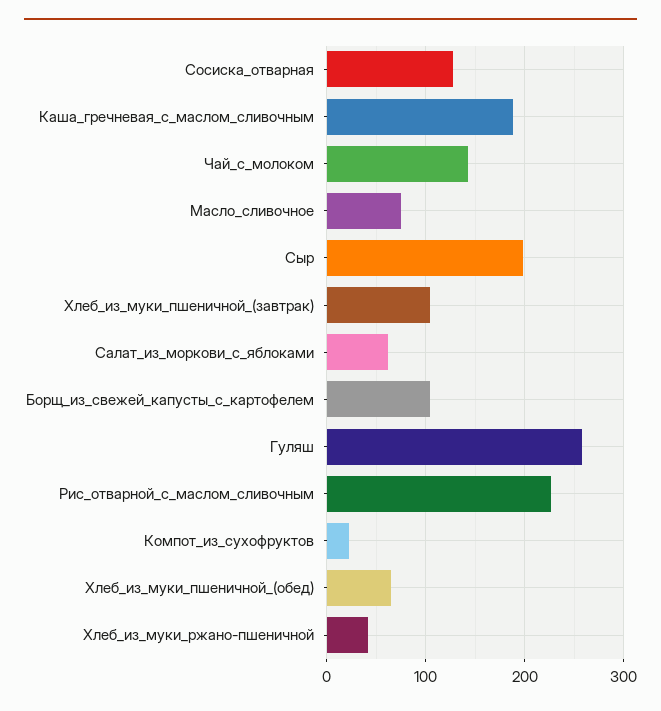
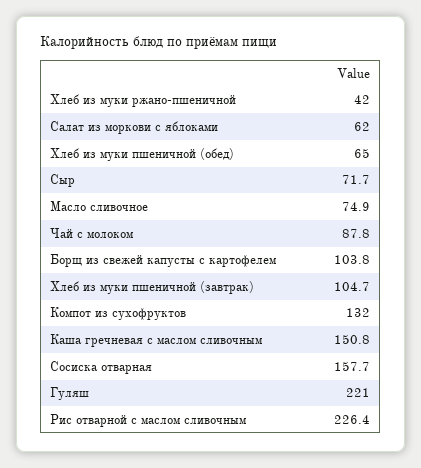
  {
-   "Сосиска_отварная": 130,
+   "Сосиска_отварная": 157.7,
-   "Каша_гречневая_с_маслом_сливочным": 190,
+   "Каша_гречневая_с_маслом_сливочным": 150.8,
-   "Чай_с_молоком": 140,
+   "Чай_с_молоком": 87.8,
    "Масло_сливочное": 74.9,
-   "Сыр": 200,
+   "Сыр": 71.7,
    "Хлеб_из_муки_пшеничной_(завтрак)": 104.7,
    "Салат_из_моркови_с_яблоками": 62,
    "Борщ_из_свежей_капусты_с_картофелем": 103.8,
-   "Гуляш": 260,
+   "Гуляш": 221,
    "Рис_отварной_с_маслом_сливочным": 226.4,
-   "Компот_из_сухофруктов": 20,
+   "Компот_из_сухофруктов": 132,
    "Хлеб_из_муки_пшеничной_(обед)": 65,
    "Хлеб_из_муки_ржано-пшеничной": 42
  }

